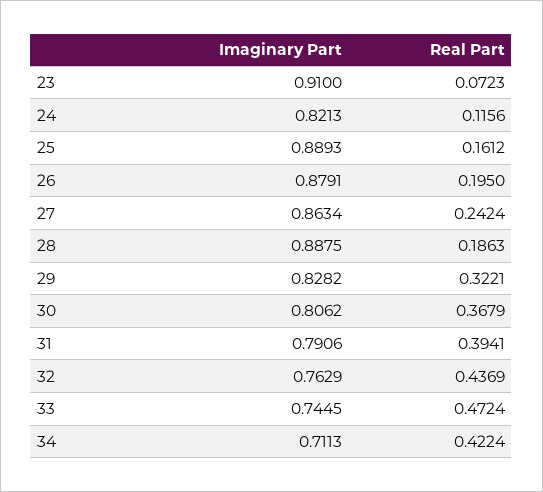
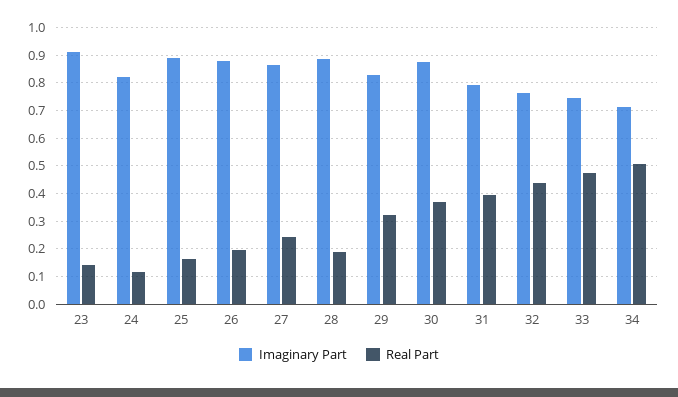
  {
    "Imaginary Part": {
      "23": 0.91,
      "24": 0.8213,
      "25": 0.8893,
      "26": 0.8791,
      "27": 0.8634,
      "28": 0.8875,
      "29": 0.8282,
-     "30": 0.8062,
+     "30": 0.875,
      "31": 0.7906,
      "32": 0.7629,
      "33": 0.7445,
      "34": 0.7113
    },
    "Real Part": {
-     "23": 0.0723,
+     "23": 0.15,
      "24": 0.1156,
      "25": 0.1612,
      "26": 0.195,
      "27": 0.2424,
      "28": 0.1863,
      "29": 0.3221,
      "30": 0.3679,
      "31": 0.3941,
      "32": 0.4369,
      "33": 0.4724,
-     "34": 0.4224
+     "34": 0.5
    }
  }

